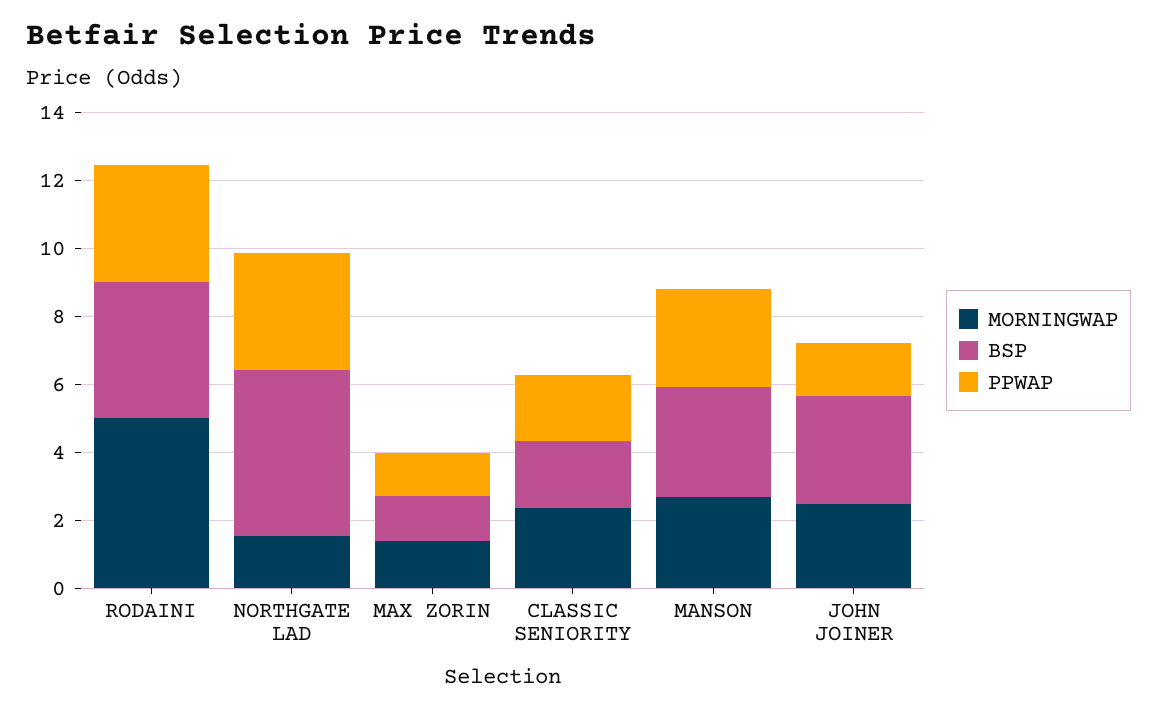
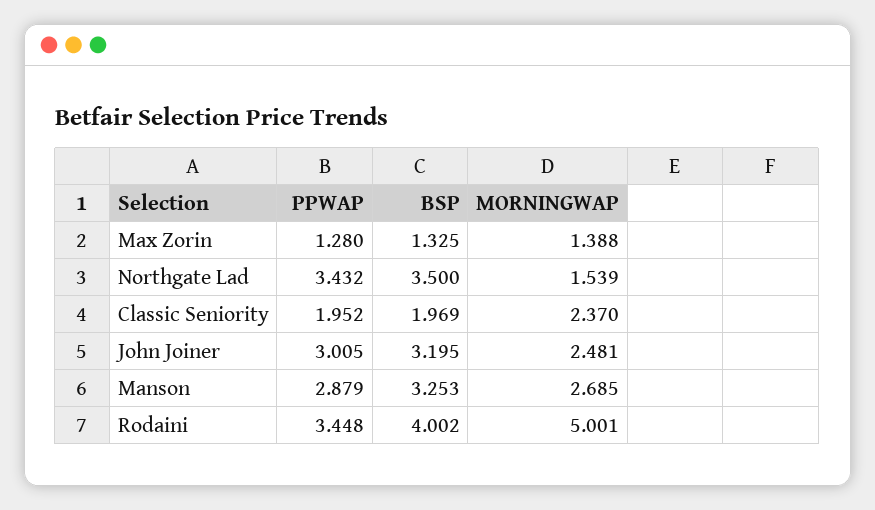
  {
    "MORNINGWAP": {
      "RODAINI": 5.001,
      "NORTHGATE LAD": 1.539,
      "MAX ZORIN": 1.388,
      "CLASSIC SENIORITY": 2.37,
      "MANSON": 2.685,
      "JOHN JOINER": 2.481
    },
    "BSP": {
      "RODAINI": 4.002,
-     "NORTHGATE LAD": 5,
+     "NORTHGATE LAD": 3.5,
      "MAX ZORIN": 1.325,
      "CLASSIC SENIORITY": 1.969,
      "MANSON": 3.253,
      "JOHN JOINER": 3.195
    },
    "PPWAP": {
      "RODAINI": 3.448,
      "NORTHGATE LAD": 3.432,
      "MAX ZORIN": 1.28,
      "CLASSIC SENIORITY": 1.952,
      "MANSON": 2.879,
-     "JOHN JOINER": 1.5
+     "JOHN JOINER": 3.005
    }
  }

